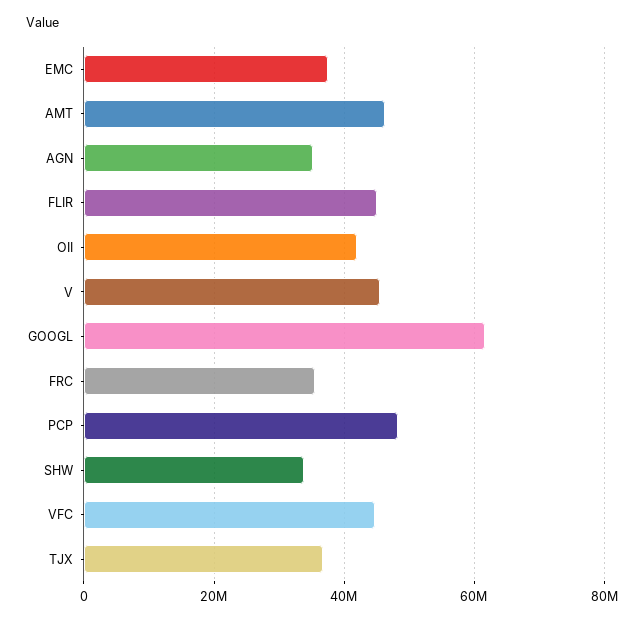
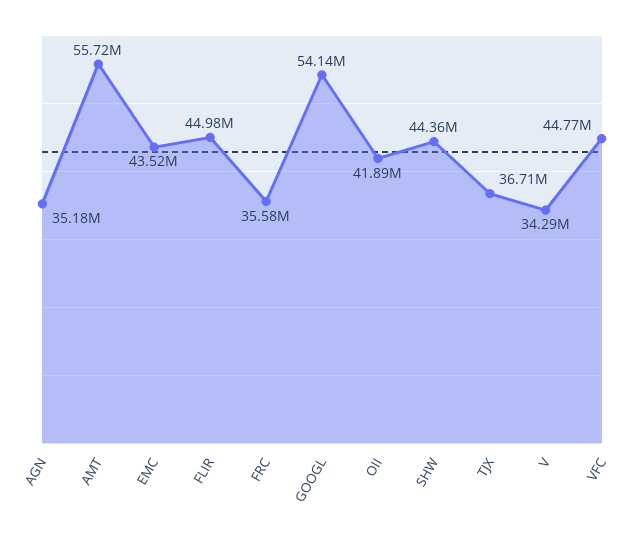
  {
-   "EMC": 38000000,
+   "EMC": 43520000,
-   "AMT": 46000000,
+   "AMT": 55720000,
    "AGN": 35180000,
    "FLIR": 44980000,
    "OII": 41890000,
-   "V": 46000000,
+   "V": 34290000,
-   "GOOGL": 62000000,
+   "GOOGL": 54140000,
    "FRC": 35580000,
-   "PCP": 48000000,
-   "SHW": 34000000,
+   "SHW": 44360000,
    "VFC": 44770000,
    "TJX": 36710000
  }

